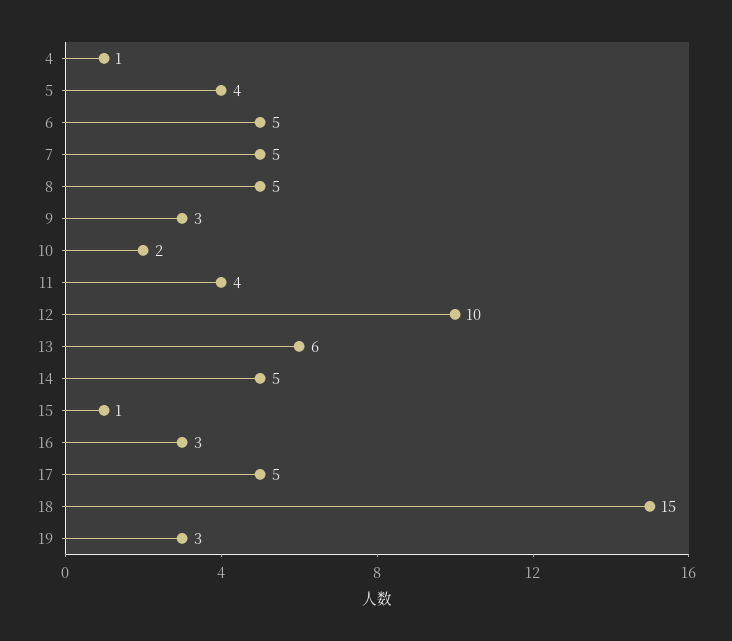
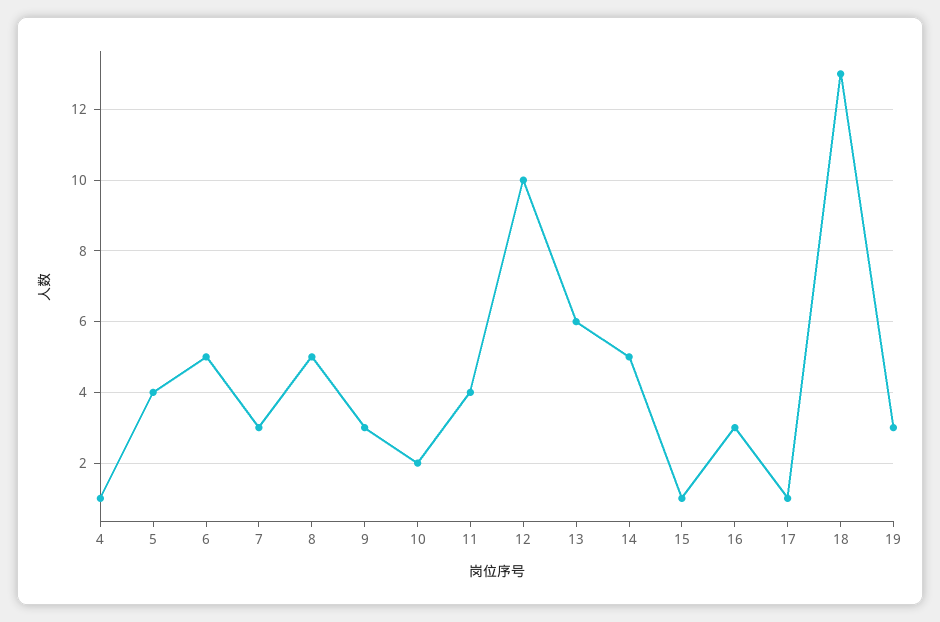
  {
    "4": 1,
    "5": 4,
    "6": 5,
-   "7": 5,
+   "7": 3,
    "8": 5,
    "9": 3,
    "10": 2,
    "11": 4,
    "12": 10,
    "13": 6,
    "14": 5,
    "15": 1,
    "16": 3,
-   "17": 5,
+   "17": 1,
-   "18": 15,
+   "18": 13,
    "19": 3
  }

